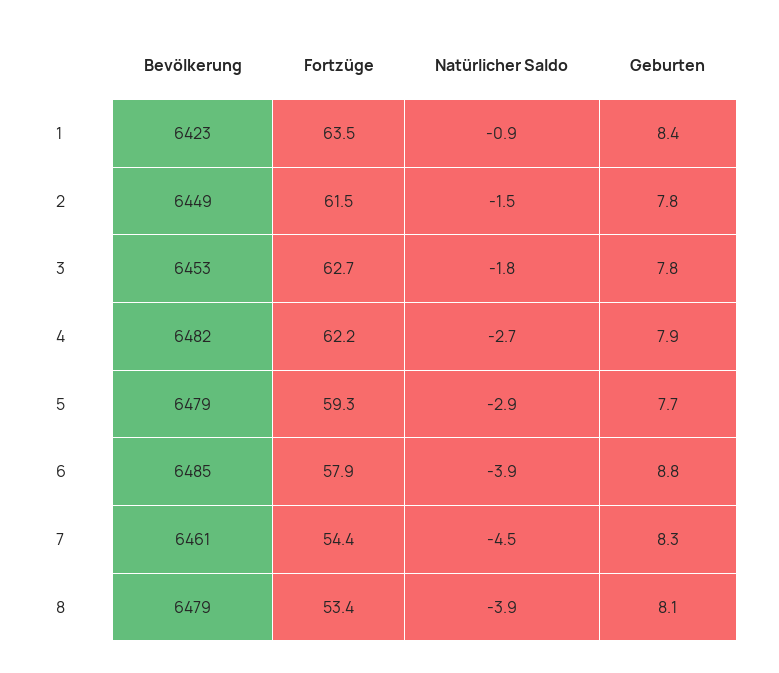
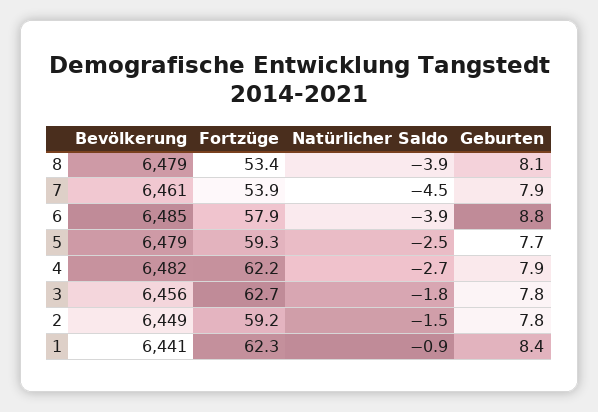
  {
    "Bevölkerung": {
-     "1": 6423,
+     "1": 6441,
      "2": 6449,
-     "3": 6453,
+     "3": 6456,
      "4": 6482,
      "5": 6479,
      "6": 6485,
      "7": 6461,
      "8": 6479
    },
    "Fortzüge": {
-     "1": 63.5,
+     "1": 62.3,
-     "2": 61.5,
+     "2": 59.2,
      "3": 62.7,
      "4": 62.2,
      "5": 59.3,
      "6": 57.9,
-     "7": 54.4,
+     "7": 53.9,
      "8": 53.4
    },
    "Natürlicher Saldo": {
      "1": -0.9,
      "2": -1.5,
      "3": -1.8,
      "4": -2.7,
-     "5": -2.9,
+     "5": -2.5,
      "6": -3.9,
      "7": -4.5,
      "8": -3.9
    },
    "Geburten": {
      "1": 8.4,
      "2": 7.8,
      "3": 7.8,
      "4": 7.9,
      "5": 7.7,
      "6": 8.8,
-     "7": 8.3,
+     "7": 7.9,
      "8": 8.1
    }
  }

